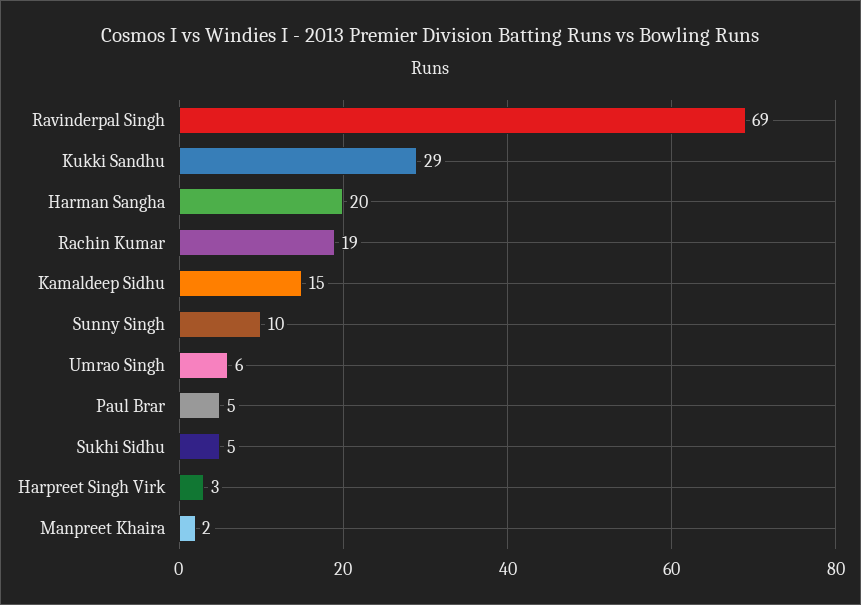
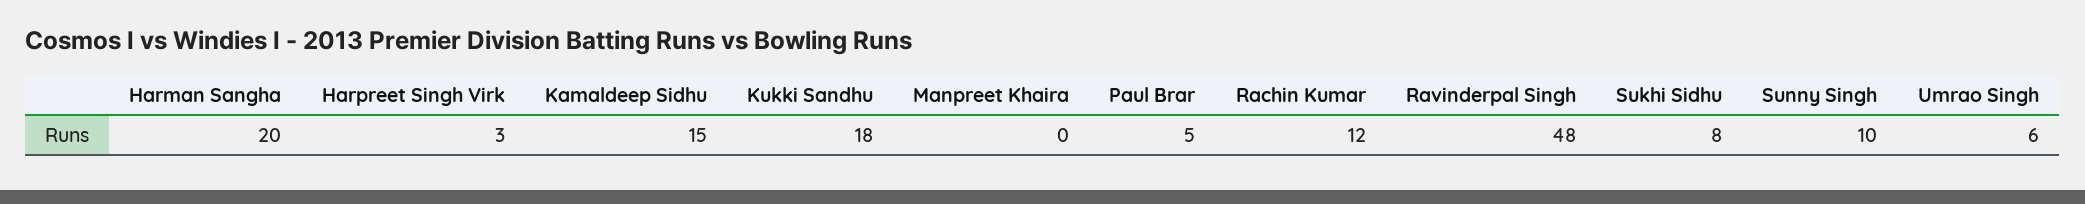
  {
-   "Ravinderpal Singh": 69,
+   "Ravinderpal Singh": 48,
-   "Kukki Sandhu": 29,
+   "Kukki Sandhu": 18,
    "Harman Sangha": 20,
-   "Rachin Kumar": 19,
+   "Rachin Kumar": 12,
    "Kamaldeep Sidhu": 15,
    "Sunny Singh": 10,
    "Umrao Singh": 6,
    "Paul Brar": 5,
-   "Sukhi Sidhu": 5,
+   "Sukhi Sidhu": 8,
    "Harpreet Singh Virk": 3,
-   "Manpreet Khaira": 2
+   "Manpreet Khaira": 0
  }

